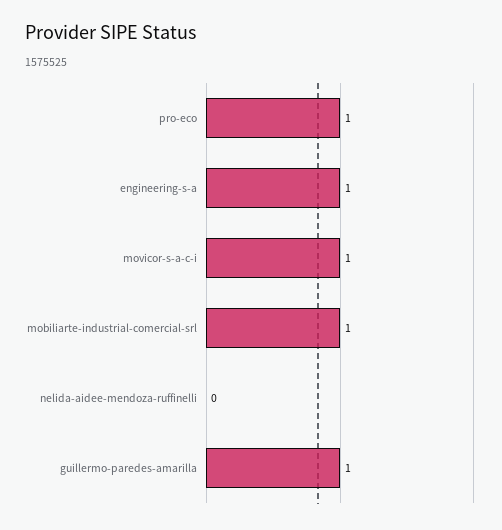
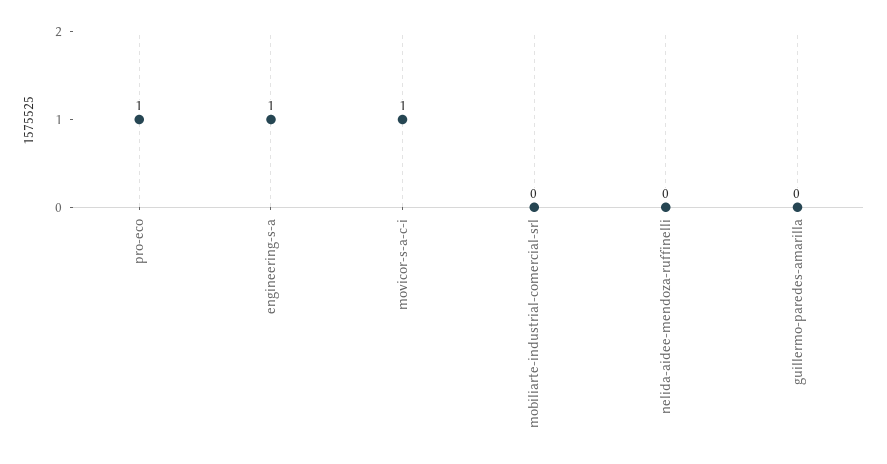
  {
    "pro-eco": 1,
    "engineering-s-a": 1,
    "movicor-s-a-c-i": 1,
-   "mobiliarte-industrial-comercial-srl": 1,
+   "mobiliarte-industrial-comercial-srl": 0,
    "nelida-aidee-mendoza-ruffinelli": 0,
-   "guillermo-paredes-amarilla": 1
+   "guillermo-paredes-amarilla": 0
  }

